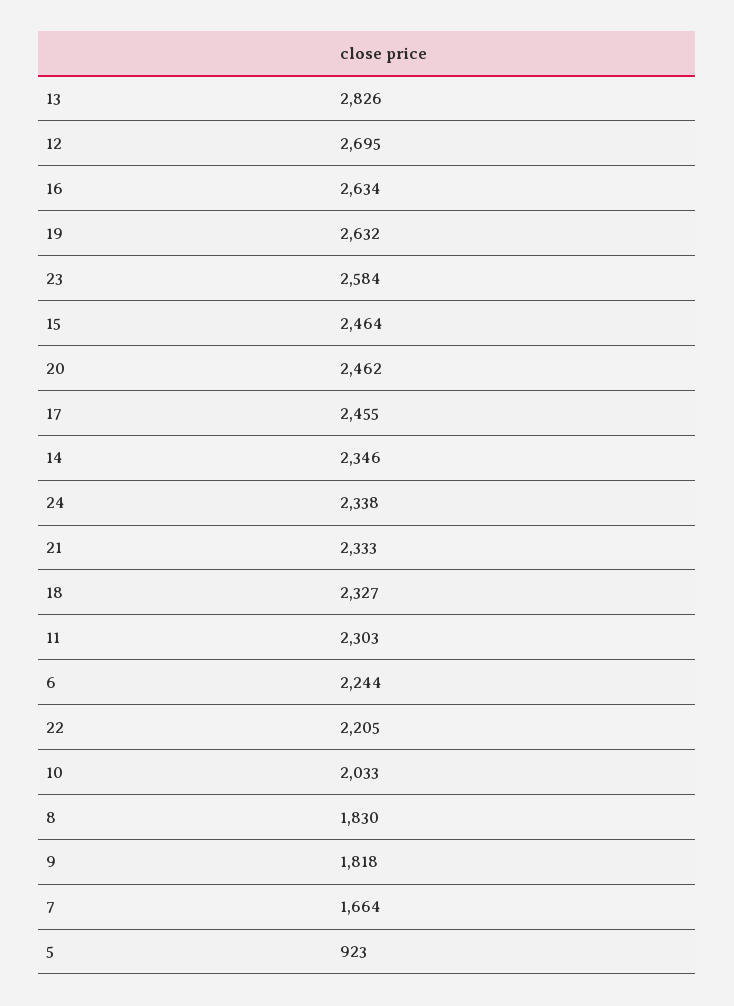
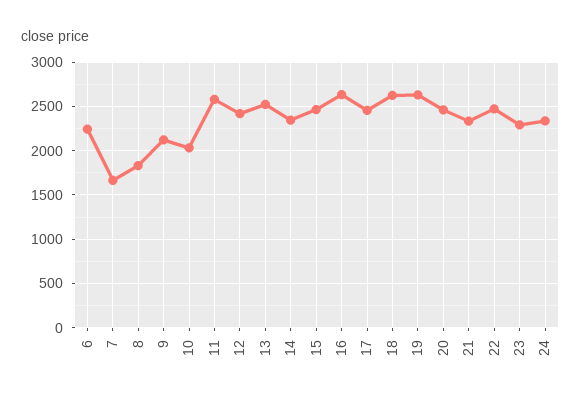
  {
-   "13": 2826,
+   "13": 2500,
-   "12": 2695,
+   "12": 2400,
    "16": 2634,
    "19": 2632,
-   "23": 2584,
+   "23": 2300,
    "15": 2464,
    "20": 2462,
    "17": 2455,
    "14": 2346,
    "24": 2338,
    "21": 2333,
-   "18": 2327,
+   "18": 2600,
-   "11": 2303,
+   "11": 2600,
    "6": 2244,
-   "22": 2205,
+   "22": 2500,
    "10": 2033,
    "8": 1830,
-   "9": 1818,
+   "9": 2100,
-   "7": 1664,
+   "7": 1664
-   "5": 923
  }

